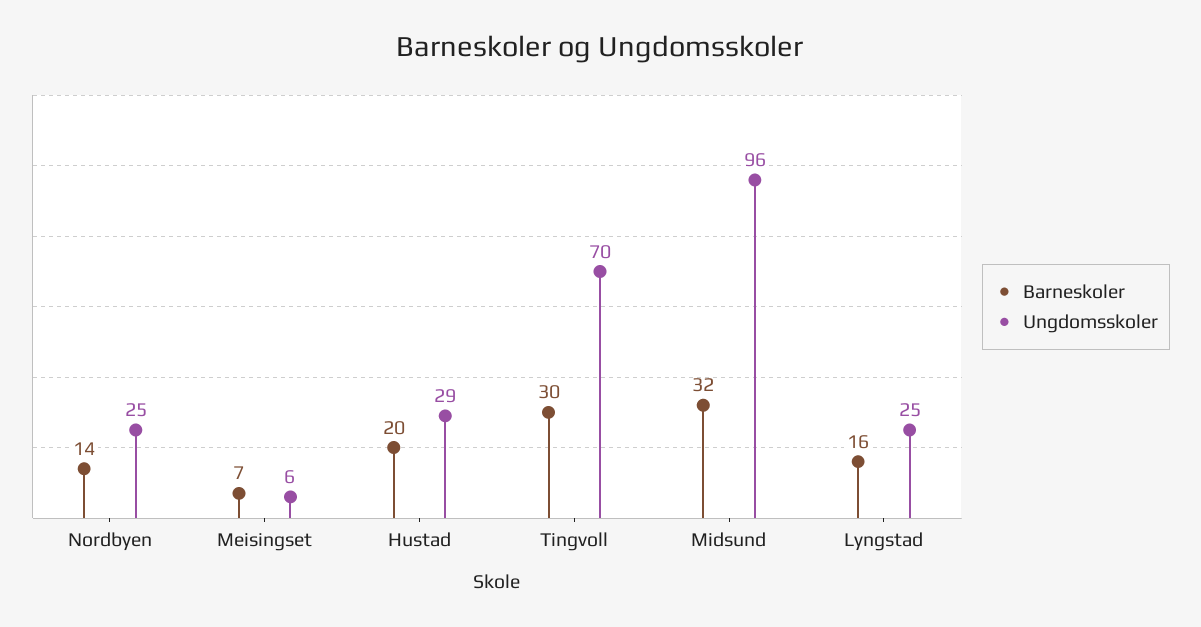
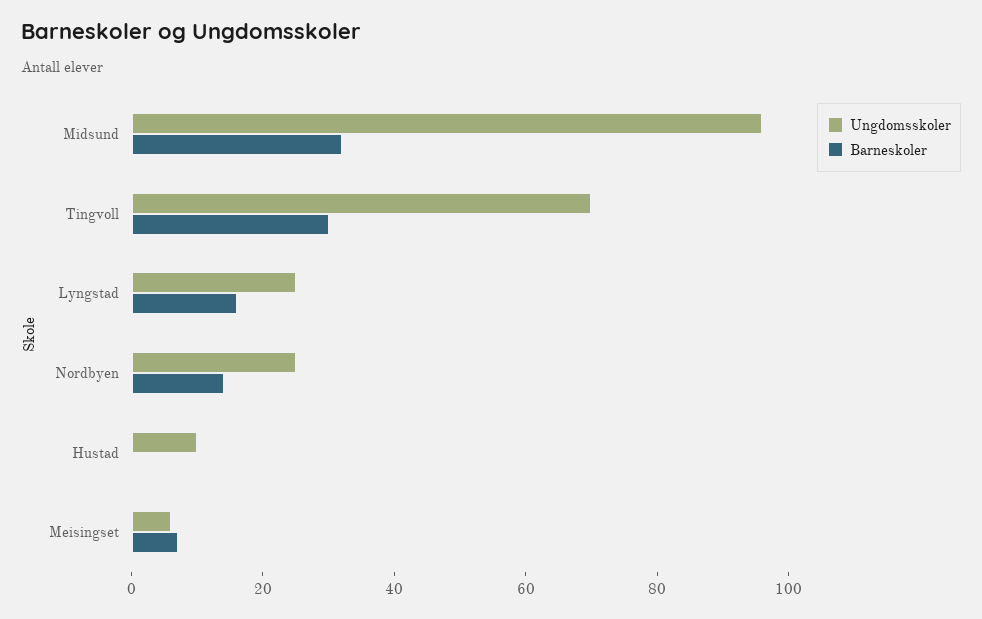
  {
    "Barneskoler": {
      "Nordbyen": 14,
      "Meisingset": 7,
-     "Hustad": 20,
+     "Hustad": 0,
      "Tingvoll": 30,
      "Midsund": 32,
      "Lyngstad": 16
    },
    "Ungdomsskoler": {
      "Nordbyen": 25,
      "Meisingset": 6,
-     "Hustad": 29,
+     "Hustad": 10,
      "Tingvoll": 70,
      "Midsund": 96,
      "Lyngstad": 25
    }
  }

